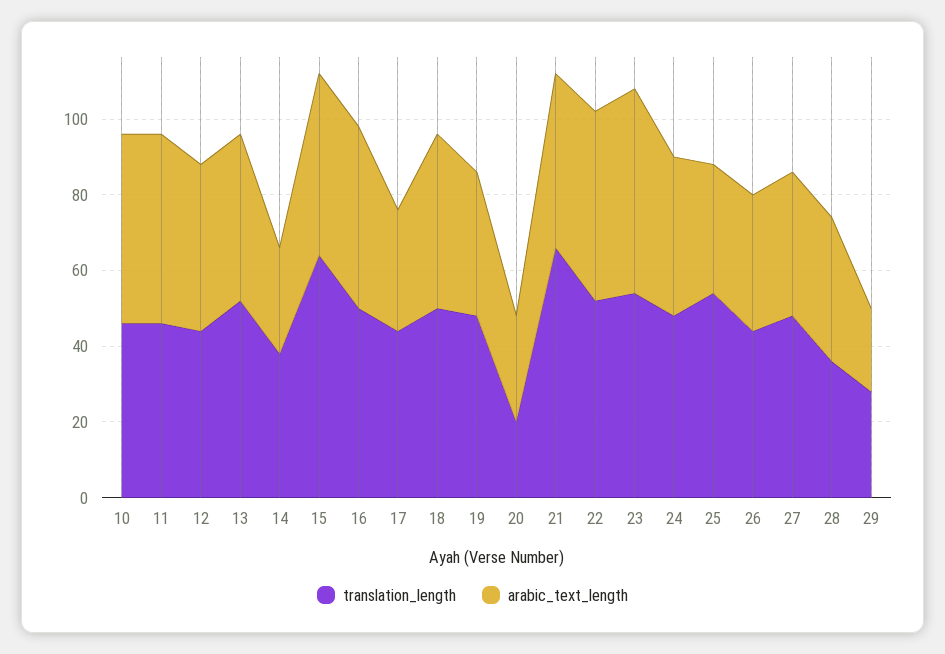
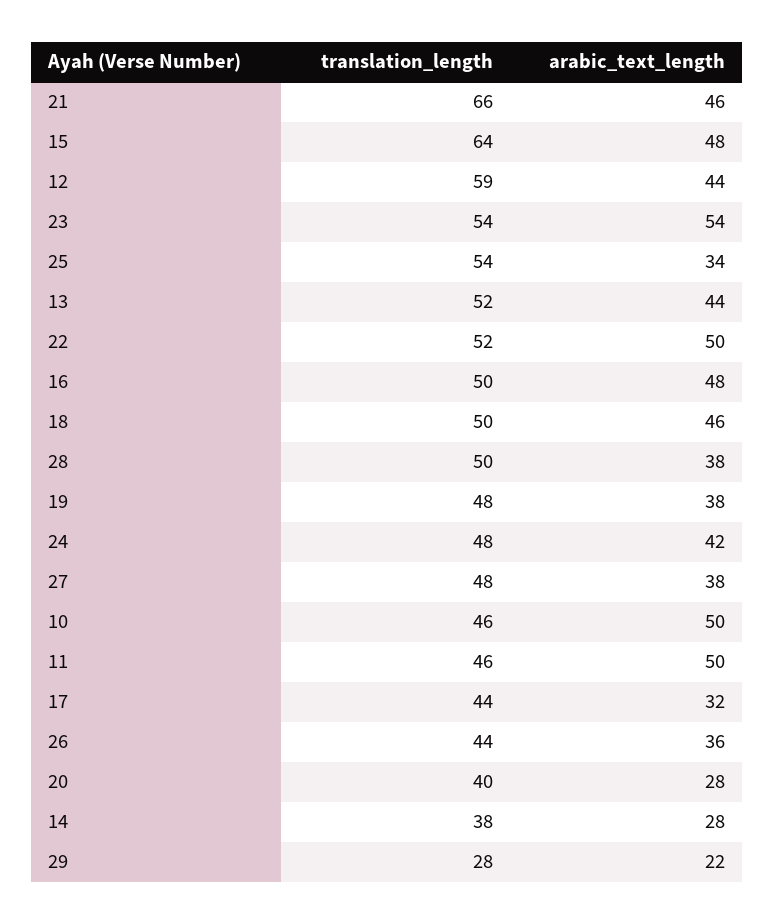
  {
    "translation_length": {
      "10": 46,
      "11": 46,
-     "12": 45,
+     "12": 59,
      "13": 52,
      "14": 38,
      "15": 64,
      "16": 50,
      "17": 44,
      "18": 50,
      "19": 48,
-     "20": 20,
+     "20": 40,
      "21": 66,
      "22": 52,
      "23": 54,
      "24": 48,
      "25": 54,
      "26": 44,
      "27": 48,
-     "28": 35,
+     "28": 50,
      "29": 28
    },
    "arabic_text_length": {
      "10": 50,
      "11": 50,
      "12": 44,
      "13": 44,
      "14": 28,
      "15": 48,
      "16": 48,
      "17": 32,
      "18": 46,
      "19": 38,
      "20": 28,
      "21": 46,
      "22": 50,
      "23": 54,
      "24": 42,
      "25": 34,
      "26": 36,
      "27": 38,
      "28": 38,
      "29": 22
    }
  }

